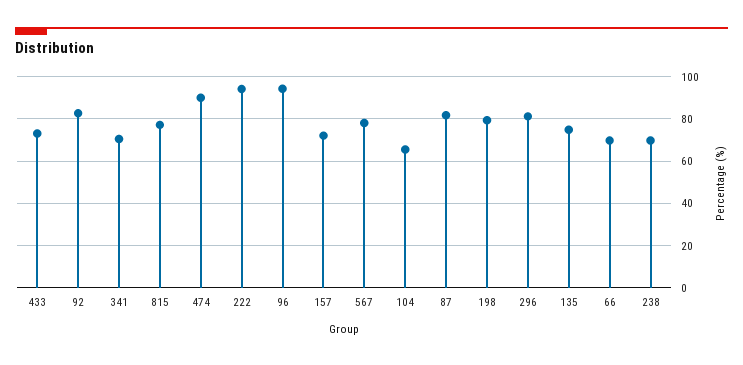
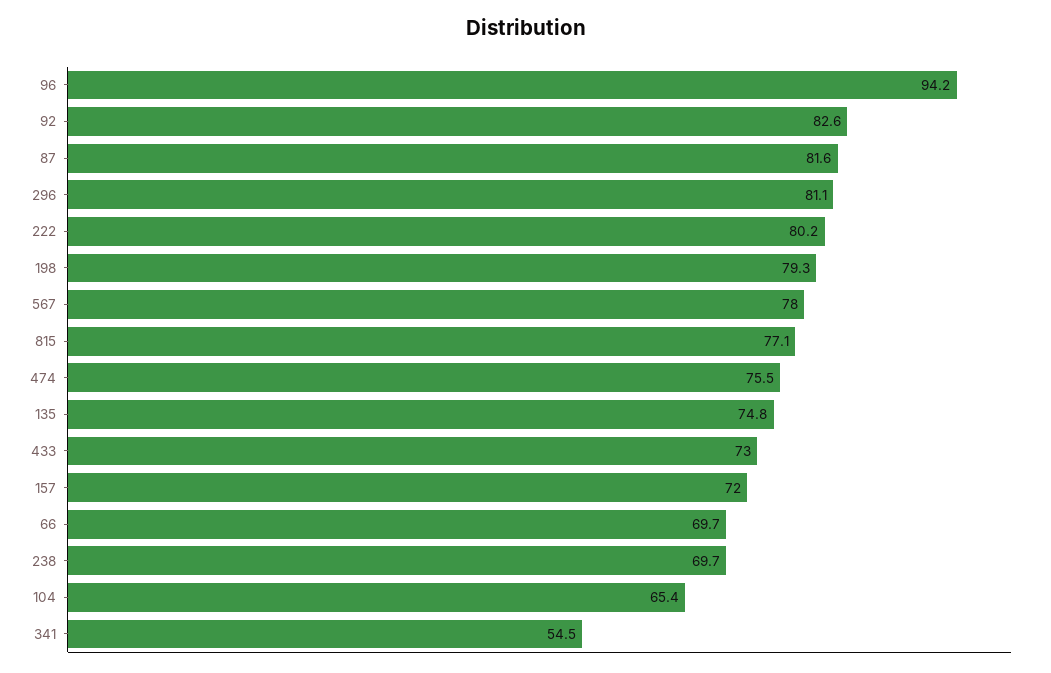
  {
    "433": 73,
    "92": 82.6,
-   "341": 70,
+   "341": 54.5,
    "815": 77.1,
-   "474": 90,
+   "474": 75.5,
-   "222": 95,
+   "222": 80.2,
    "96": 94.2,
    "157": 72,
    "567": 78,
    "104": 65.4,
    "87": 81.6,
    "198": 79.3,
    "296": 81.1,
    "135": 74.8,
    "66": 69.7,
    "238": 69.7
  }

